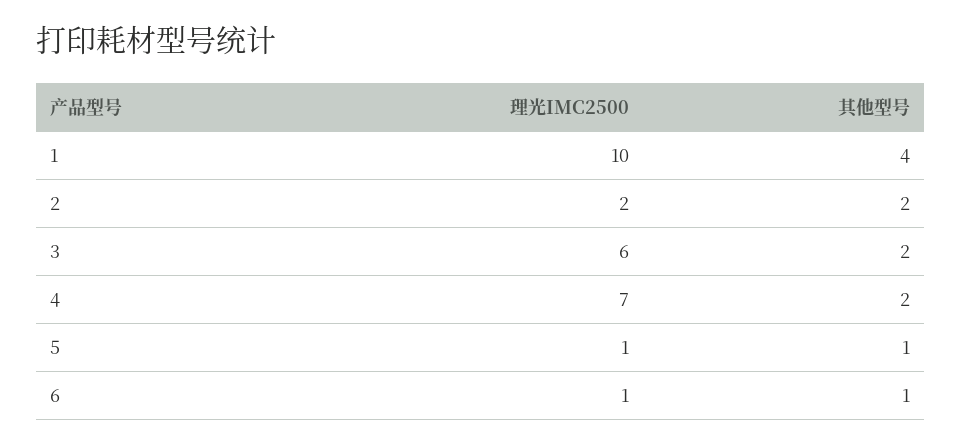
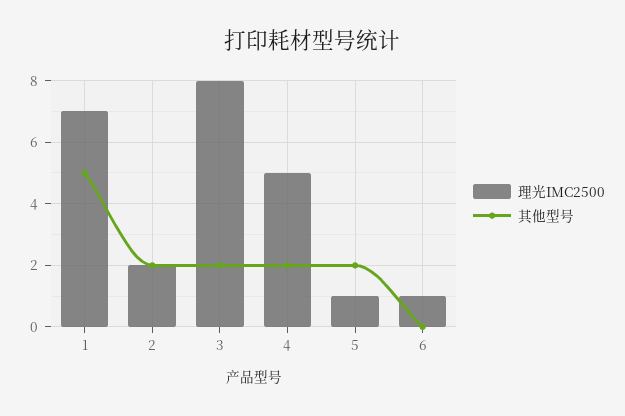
  {
    "理光IMC2500": {
-     "1": 10,
+     "1": 7,
      "2": 2,
-     "3": 6,
+     "3": 8,
-     "4": 7,
+     "4": 5,
      "5": 1,
      "6": 1
    },
    "其他型号": {
-     "1": 4,
+     "1": 5,
      "2": 2,
      "3": 2,
      "4": 2,
-     "5": 1,
+     "5": 2,
-     "6": 1
+     "6": 0
    }
  }

